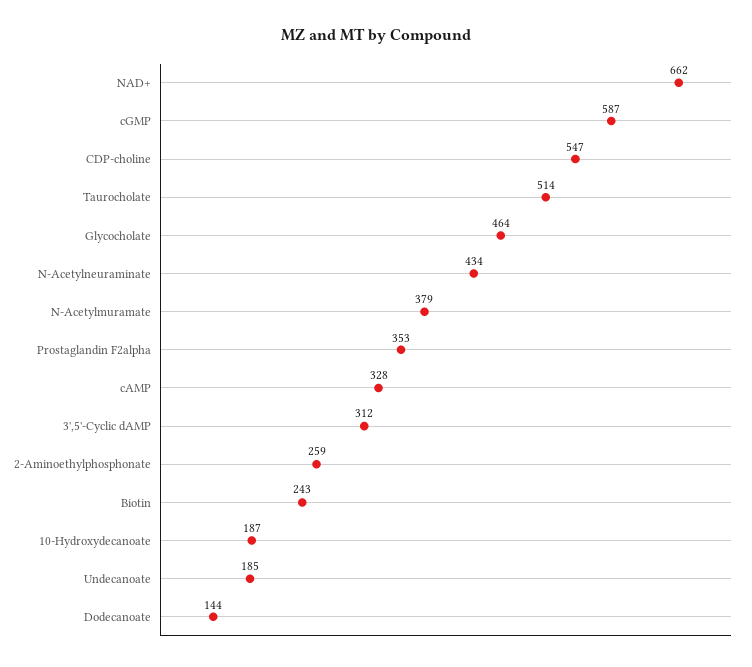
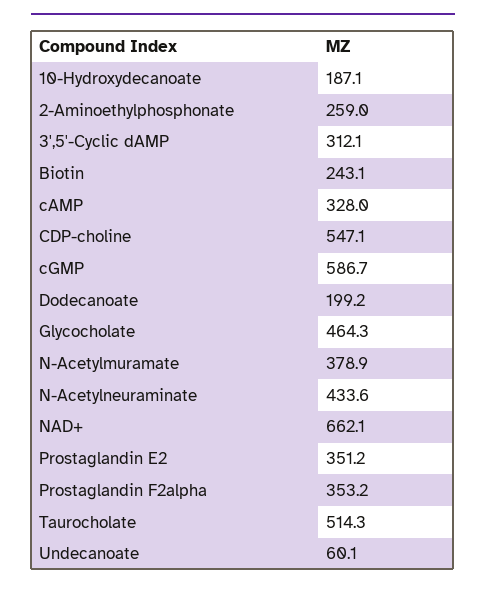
  {
    "NAD+": 662.1,
    "cGMP": 586.7,
    "CDP-choline": 547.1,
    "Taurocholate": 514.3,
    "Glycocholate": 464.3,
    "N-Acetylneuraminate": 433.6,
    "N-Acetylmuramate": 378.9,
    "Prostaglandin F2alpha": 353.2,
    "cAMP": 328,
    "3',5'-Cyclic dAMP": 312.1,
    "2-Aminoethylphosphonate": 259,
    "Biotin": 243.1,
    "10-Hydroxydecanoate": 187.1,
-   "Undecanoate": 185,
+   "Undecanoate": 60.1,
-   "Dodecanoate": 144
+   "Dodecanoate": 199.2,
+   "Prostaglandin E2": 351.2
  }

